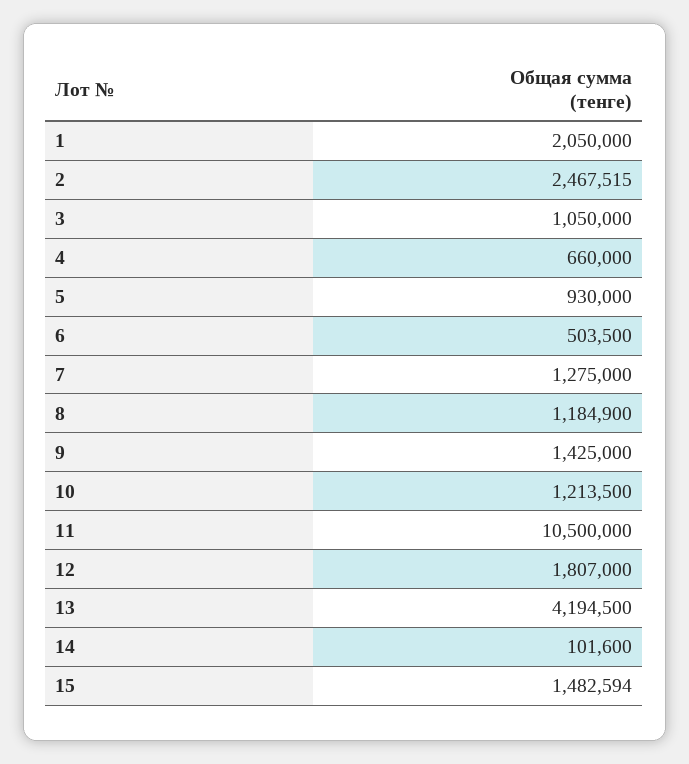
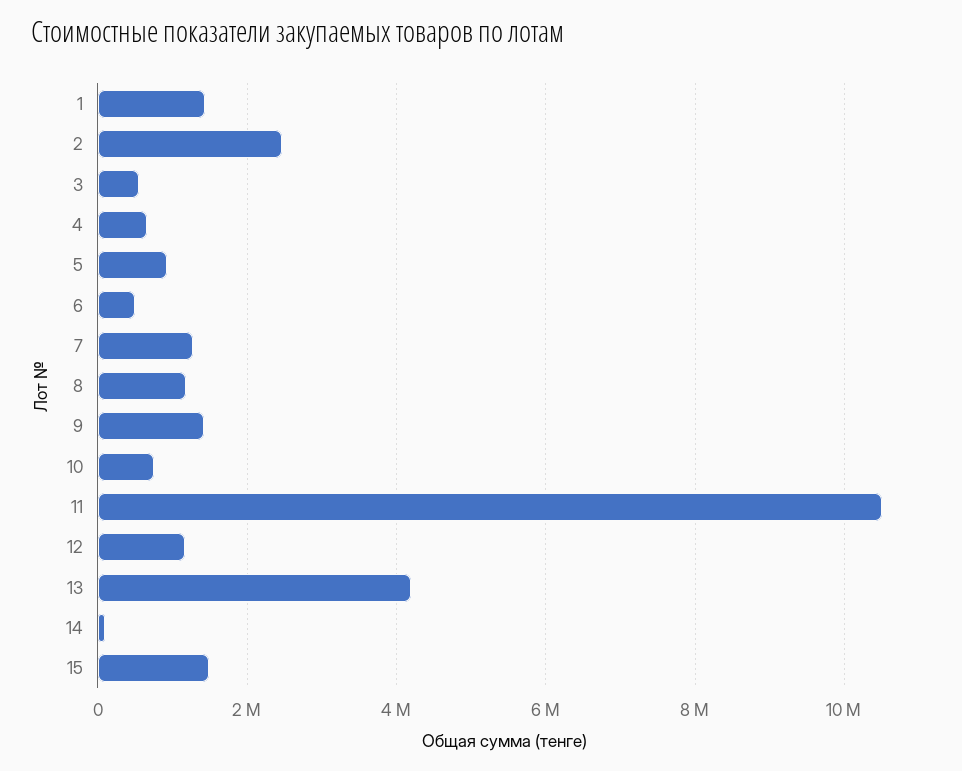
  {
-   "1": 2050000,
+   "1": 1400000,
    "2": 2467515,
-   "3": 1050000,
+   "3": 600000,
    "4": 660000,
    "5": 930000,
    "6": 503500,
    "7": 1275000,
    "8": 1184900,
    "9": 1425000,
-   "10": 1213500,
+   "10": 800000,
    "11": 10500000,
-   "12": 1807000,
+   "12": 1200000,
    "13": 4194500,
    "14": 101600,
    "15": 1482594
  }

